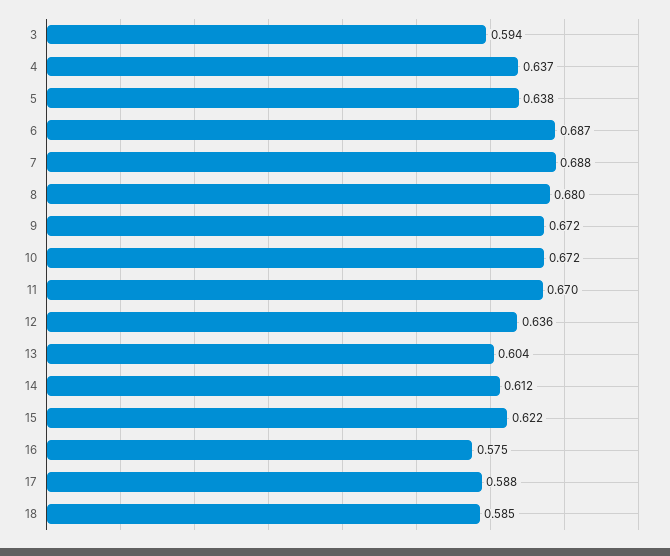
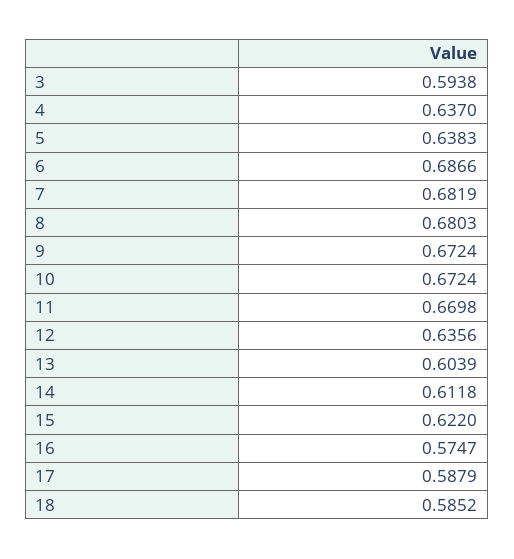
  {
    "3": 0.5938,
    "4": 0.637,
    "5": 0.6383,
    "6": 0.6866,
-   "7": 0.688,
+   "7": 0.6819,
    "8": 0.6803,
    "9": 0.6724,
    "10": 0.6724,
    "11": 0.6698,
    "12": 0.6356,
    "13": 0.6039,
    "14": 0.6118,
    "15": 0.622,
    "16": 0.5747,
    "17": 0.5879,
    "18": 0.5852
  }

